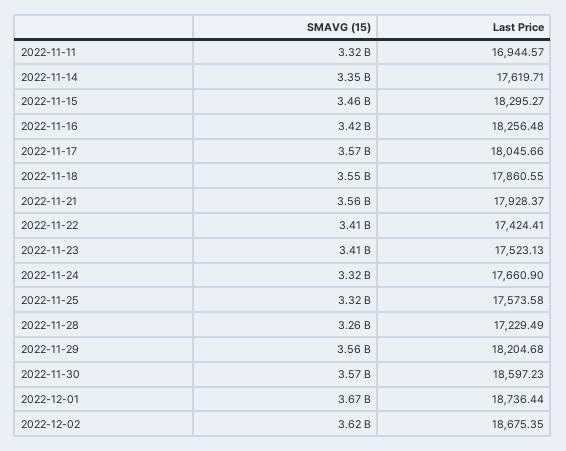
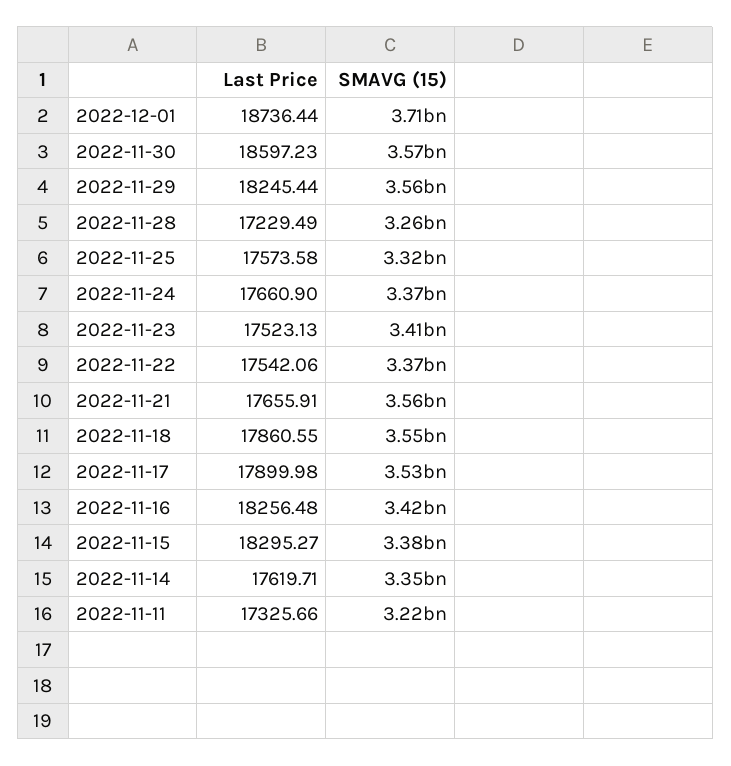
  {
    "SMAVG (15)": {
-     "2022-11-11": 3320000000,
+     "2022-11-11": 3220000000,
      "2022-11-14": 3350000000,
-     "2022-11-15": 3460000000,
+     "2022-11-15": 3380000000,
      "2022-11-16": 3420000000,
-     "2022-11-17": 3570000000,
+     "2022-11-17": 3530000000,
      "2022-11-18": 3550000000,
      "2022-11-21": 3560000000,
-     "2022-11-22": 3410000000,
+     "2022-11-22": 3370000000,
      "2022-11-23": 3410000000,
-     "2022-11-24": 3320000000,
+     "2022-11-24": 3370000000,
      "2022-11-25": 3320000000,
      "2022-11-28": 3260000000,
      "2022-11-29": 3560000000,
      "2022-11-30": 3570000000,
-     "2022-12-01": 3670000000,
+     "2022-12-01": 3710000000
-     "2022-12-02": 3620000000
    },
    "Last Price": {
-     "2022-11-11": 16944.57,
+     "2022-11-11": 17325.66,
      "2022-11-14": 17619.71,
      "2022-11-15": 18295.27,
      "2022-11-16": 18256.48,
-     "2022-11-17": 18045.66,
+     "2022-11-17": 17899.98,
      "2022-11-18": 17860.55,
-     "2022-11-21": 17928.37,
+     "2022-11-21": 17655.91,
-     "2022-11-22": 17424.41,
+     "2022-11-22": 17542.06,
      "2022-11-23": 17523.13,
      "2022-11-24": 17660.9,
      "2022-11-25": 17573.58,
      "2022-11-28": 17229.49,
-     "2022-11-29": 18204.68,
+     "2022-11-29": 18245.44,
      "2022-11-30": 18597.23,
-     "2022-12-01": 18736.44,
+     "2022-12-01": 18736.44
-     "2022-12-02": 18675.35
    }
  }

